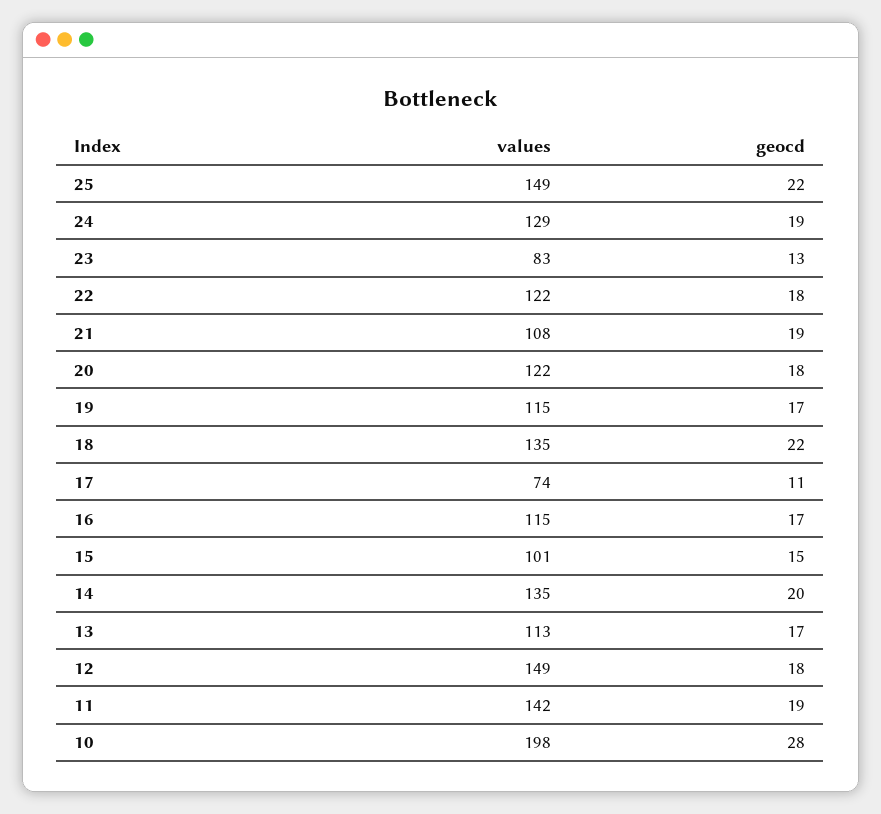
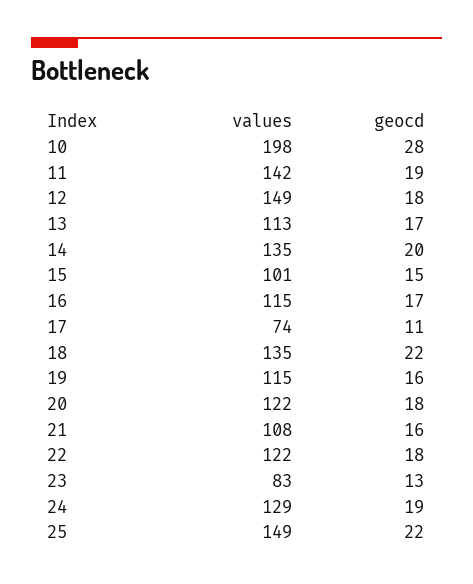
  {
    "values": {
      "25": 149,
      "24": 129,
      "23": 83,
      "22": 122,
      "21": 108,
      "20": 122,
      "19": 115,
      "18": 135,
      "17": 74,
      "16": 115,
      "15": 101,
      "14": 135,
      "13": 113,
      "12": 149,
      "11": 142,
      "10": 198
    },
    "geocd": {
      "25": 22,
      "24": 19,
      "23": 13,
      "22": 18,
-     "21": 19,
+     "21": 16,
      "20": 18,
-     "19": 17,
+     "19": 16,
      "18": 22,
      "17": 11,
      "16": 17,
      "15": 15,
      "14": 20,
      "13": 17,
      "12": 18,
      "11": 19,
      "10": 28
    }
  }

